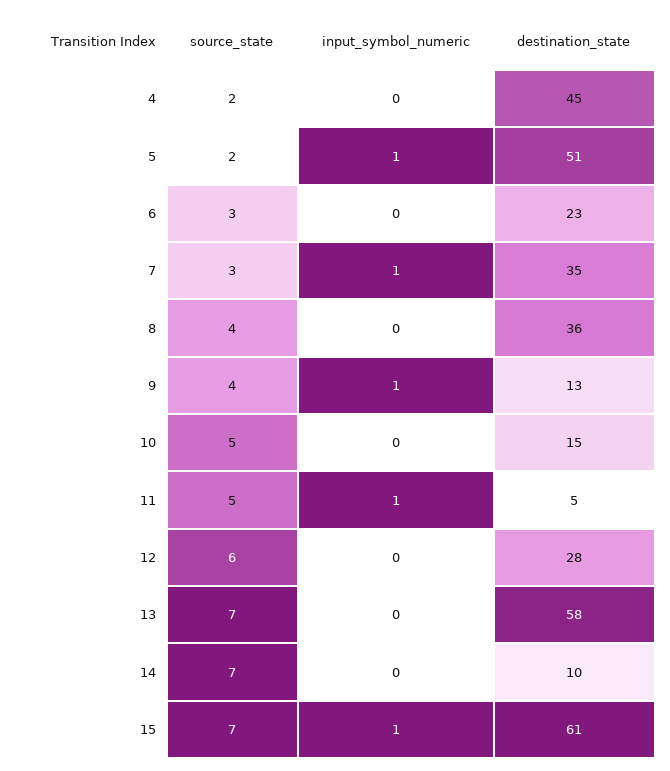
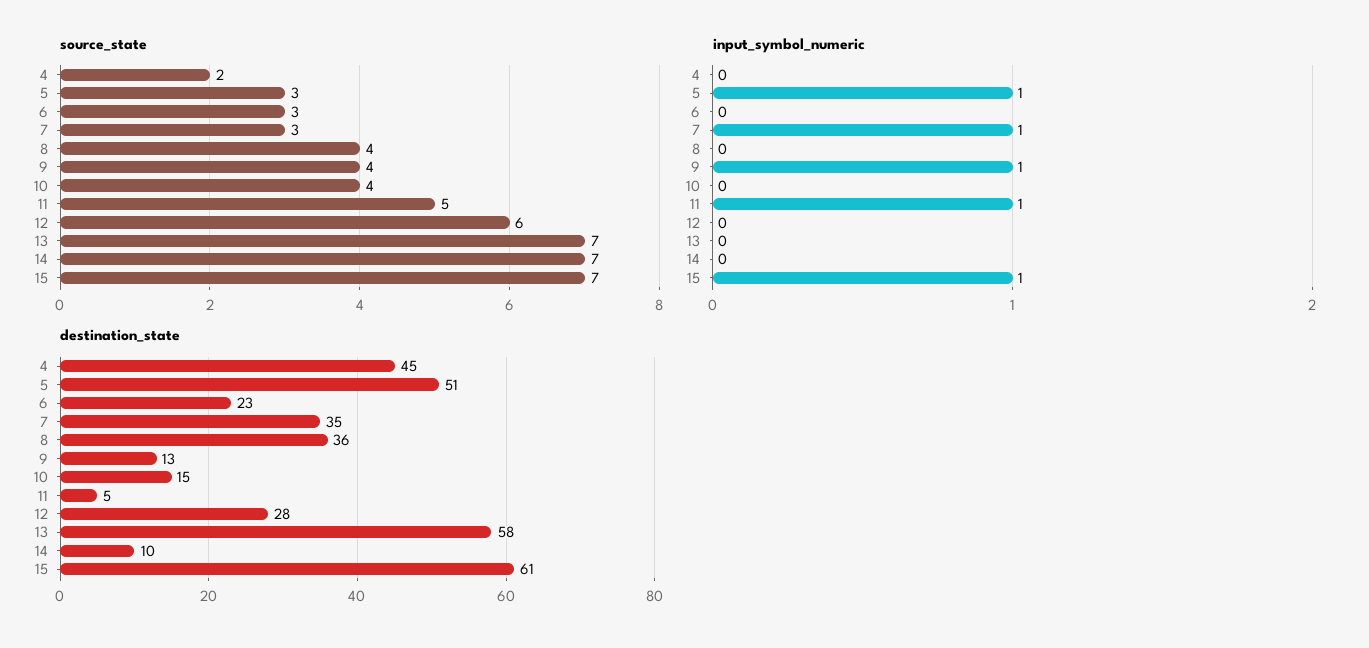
  {
    "source_state": {
      "4": 2,
-     "5": 2,
+     "5": 3,
      "6": 3,
      "7": 3,
      "8": 4,
      "9": 4,
-     "10": 5,
+     "10": 4,
      "11": 5,
      "12": 6,
      "13": 7,
      "14": 7,
      "15": 7
    },
    "input_symbol_numeric": {
      "4": 0,
      "5": 1,
      "6": 0,
      "7": 1,
      "8": 0,
      "9": 1,
      "10": 0,
      "11": 1,
      "12": 0,
      "13": 0,
      "14": 0,
      "15": 1
    },
    "destination_state": {
      "4": 45,
      "5": 51,
      "6": 23,
      "7": 35,
      "8": 36,
      "9": 13,
      "10": 15,
      "11": 5,
      "12": 28,
      "13": 58,
      "14": 10,
      "15": 61
    }
  }

